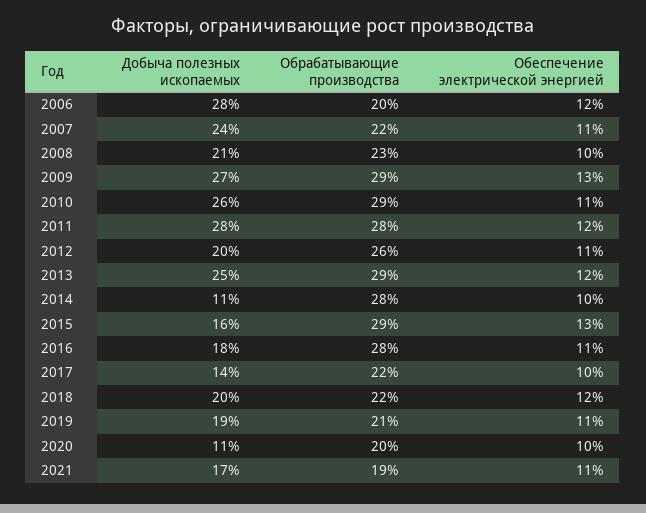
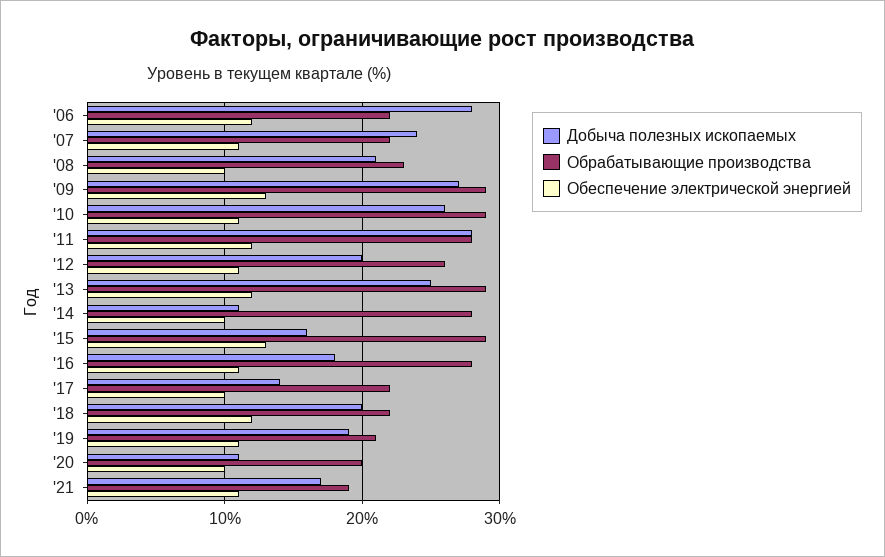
  {
    "Добыча полезных ископаемых": {
      "2006": 28,
      "2007": 24,
      "2008": 21,
      "2009": 27,
      "2010": 26,
      "2011": 28,
      "2012": 20,
      "2013": 25,
      "2014": 11,
      "2015": 16,
      "2016": 18,
      "2017": 14,
      "2018": 20,
      "2019": 19,
      "2020": 11,
      "2021": 17
    },
    "Обрабатывающие производства": {
-     "2006": 20,
+     "2006": 22,
      "2007": 22,
      "2008": 23,
      "2009": 29,
      "2010": 29,
      "2011": 28,
      "2012": 26,
      "2013": 29,
      "2014": 28,
      "2015": 29,
      "2016": 28,
      "2017": 22,
      "2018": 22,
      "2019": 21,
      "2020": 20,
      "2021": 19
    },
    "Обеспечение электрической энергией": {
      "2006": 12,
      "2007": 11,
      "2008": 10,
      "2009": 13,
      "2010": 11,
      "2011": 12,
      "2012": 11,
      "2013": 12,
      "2014": 10,
      "2015": 13,
      "2016": 11,
      "2017": 10,
      "2018": 12,
      "2019": 11,
      "2020": 10,
      "2021": 11
    }
  }

